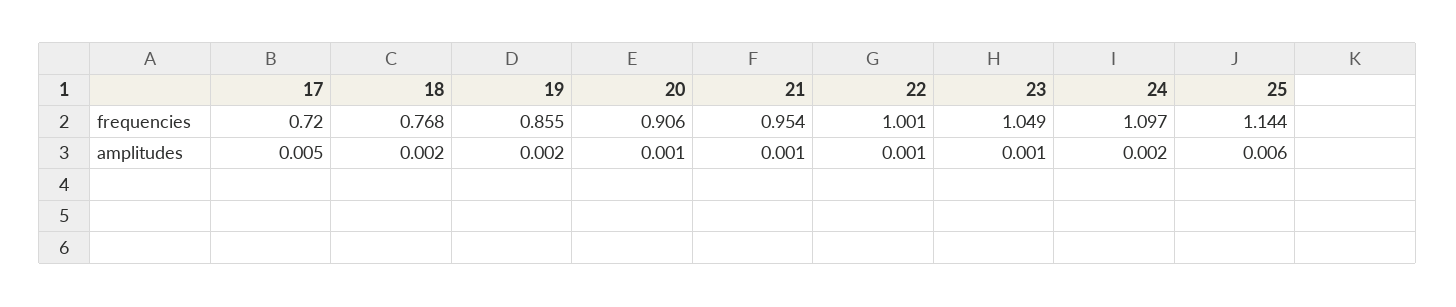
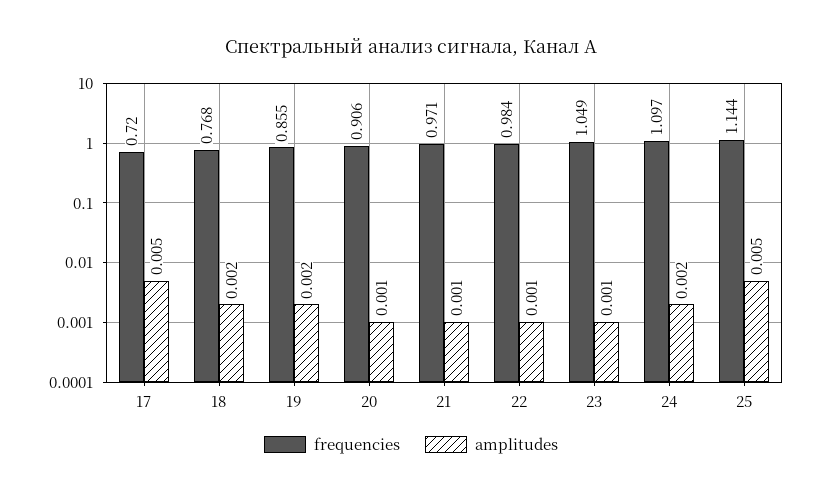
  {
    "frequencies": {
      "17": 0.72,
      "18": 0.768,
      "19": 0.855,
      "20": 0.906,
-     "21": 0.954,
+     "21": 0.971,
-     "22": 1.001,
+     "22": 0.984,
      "23": 1.049,
      "24": 1.097,
      "25": 1.144
    },
    "amplitudes": {
      "17": 0.005,
      "18": 0.002,
      "19": 0.002,
      "20": 0.001,
      "21": 0.001,
      "22": 0.001,
      "23": 0.001,
      "24": 0.002,
-     "25": 0.006
+     "25": 0.005
    }
  }

